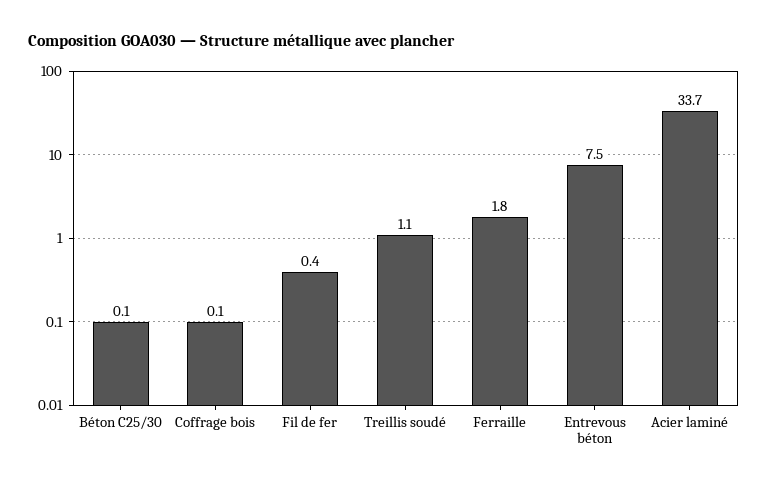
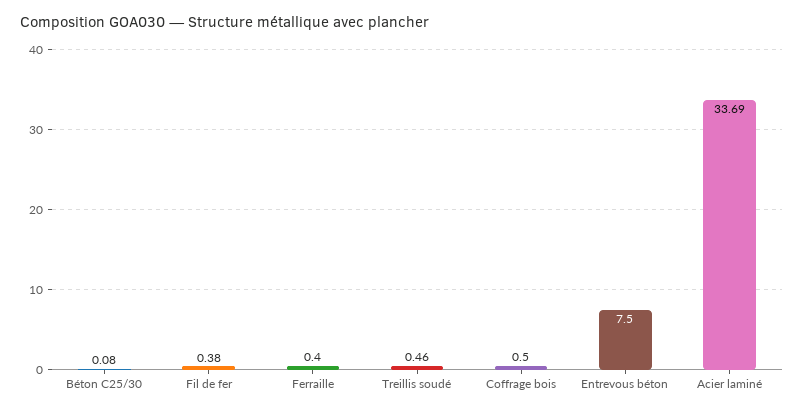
  {
    "Béton C25/30": 0.08,
-   "Coffrage bois": 0.1,
+   "Coffrage bois": 0.5,
    "Fil de fer": 0.38,
-   "Treillis soudé": 1.1,
+   "Treillis soudé": 0.46,
-   "Ferraille": 1.8,
+   "Ferraille": 0.4,
    "Entrevous béton": 7.5,
    "Acier laminé": 33.69
  }

